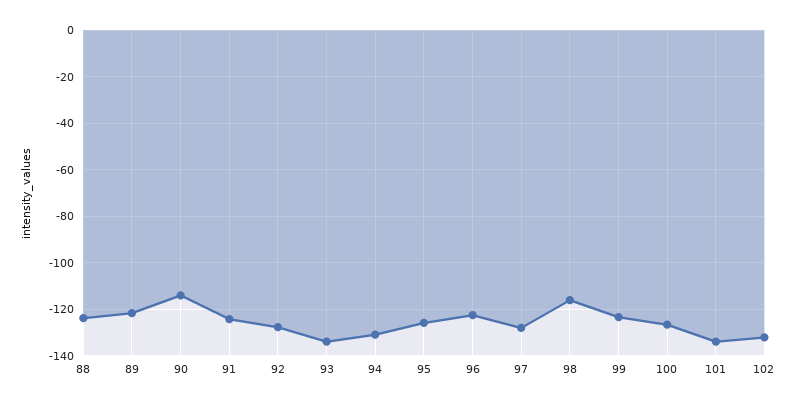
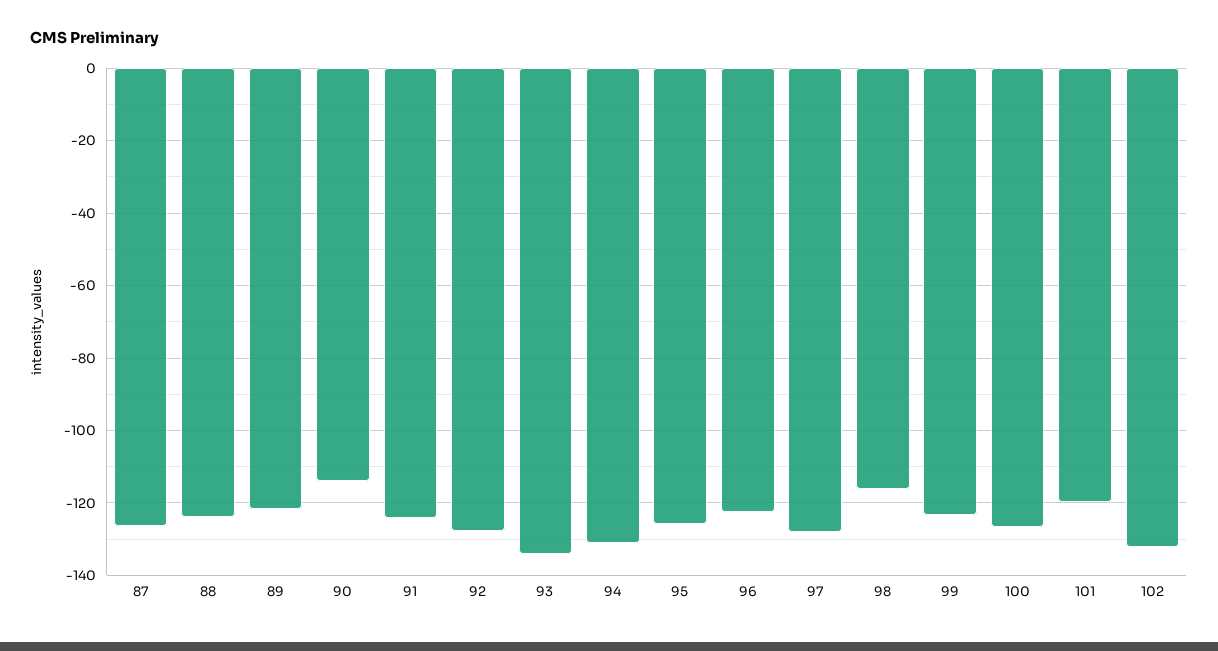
  {
    "88": -124,
    "89": -122,
    "90": -114,
    "91": -124,
    "92": -128,
    "93": -134,
    "94": -132,
    "95": -126,
    "96": -122,
    "97": -128,
    "98": -116,
    "99": -124,
    "100": -126,
-   "101": -135,
+   "101": -120,
-   "102": -132
+   "102": -132,
+   "87": -126
  }

